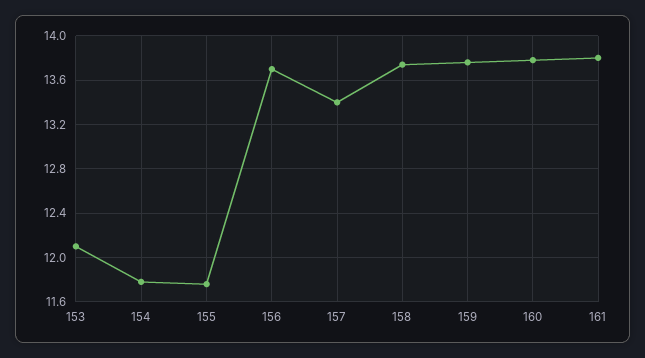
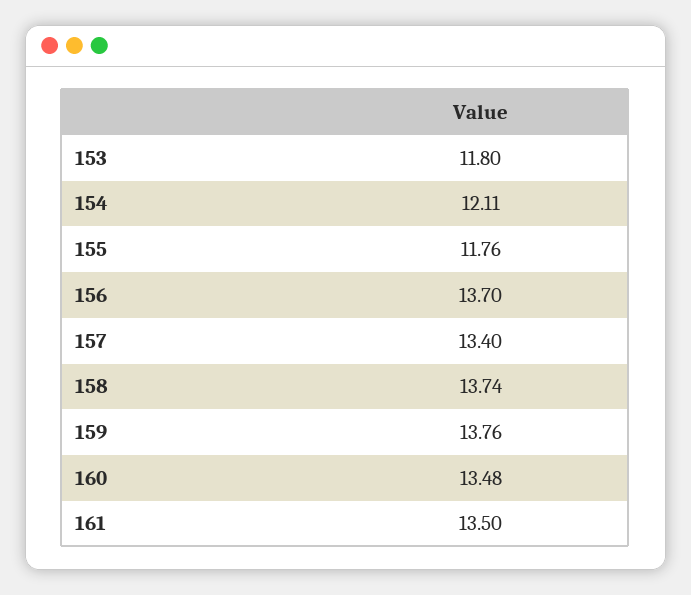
  {
-   "153": 12.1,
+   "153": 11.8,
-   "154": 11.8,
+   "154": 12.11,
    "155": 11.76,
    "156": 13.7,
    "157": 13.4,
    "158": 13.74,
    "159": 13.76,
-   "160": 13.8,
+   "160": 13.48,
-   "161": 13.8
+   "161": 13.5
  }

